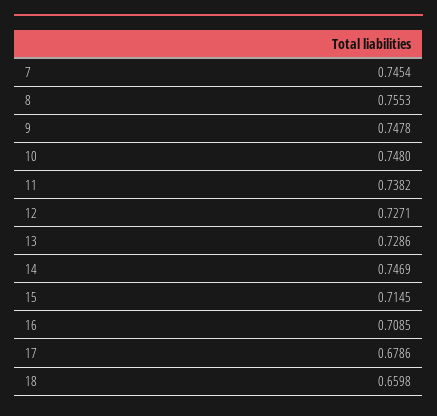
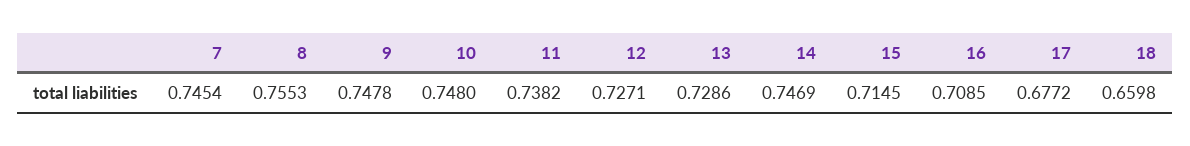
  {
    "7": 0.7454,
    "8": 0.7553,
    "9": 0.7478,
    "10": 0.748,
    "11": 0.7382,
    "12": 0.7271,
    "13": 0.7286,
    "14": 0.7469,
    "15": 0.7145,
    "16": 0.7085,
-   "17": 0.6786,
+   "17": 0.6772,
    "18": 0.6598
  }

